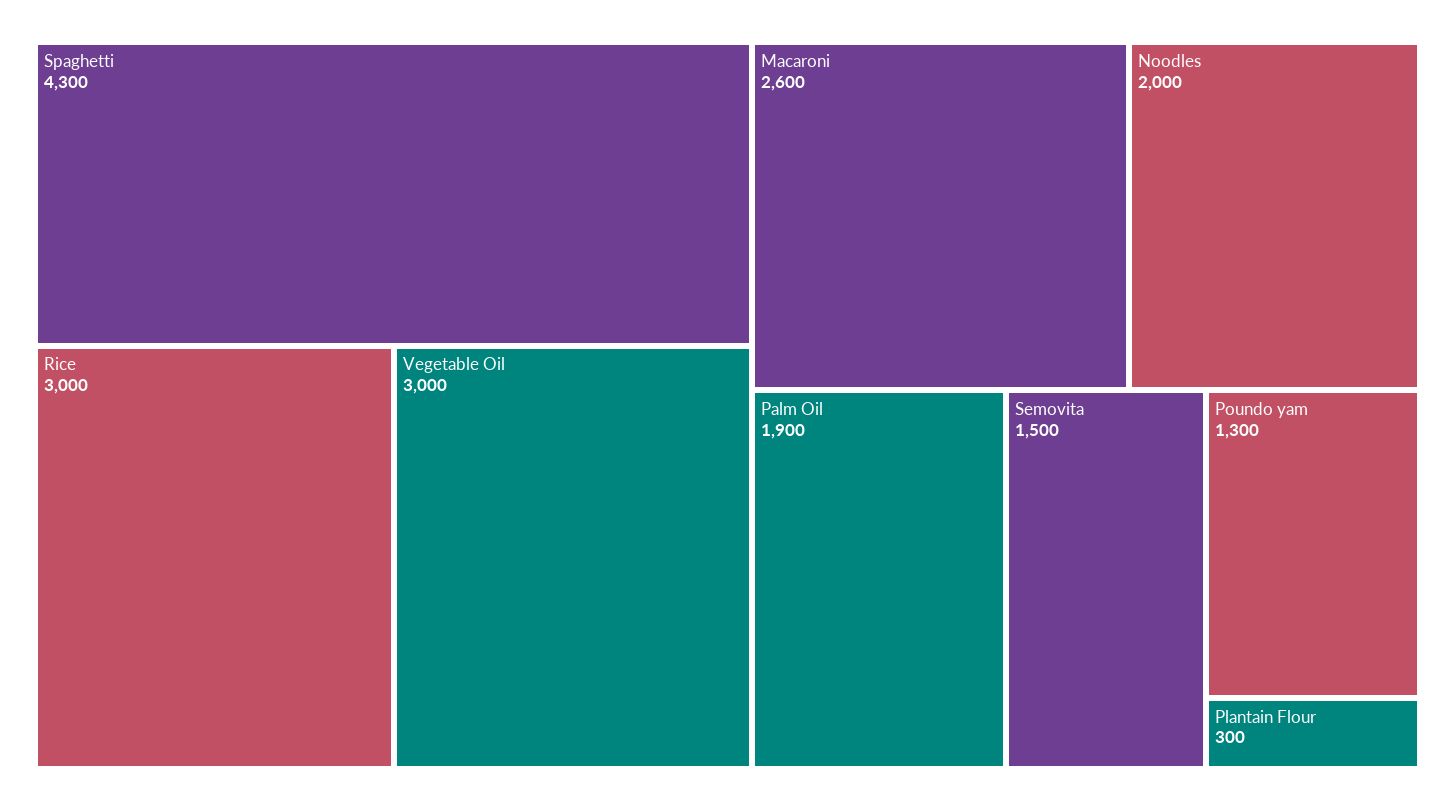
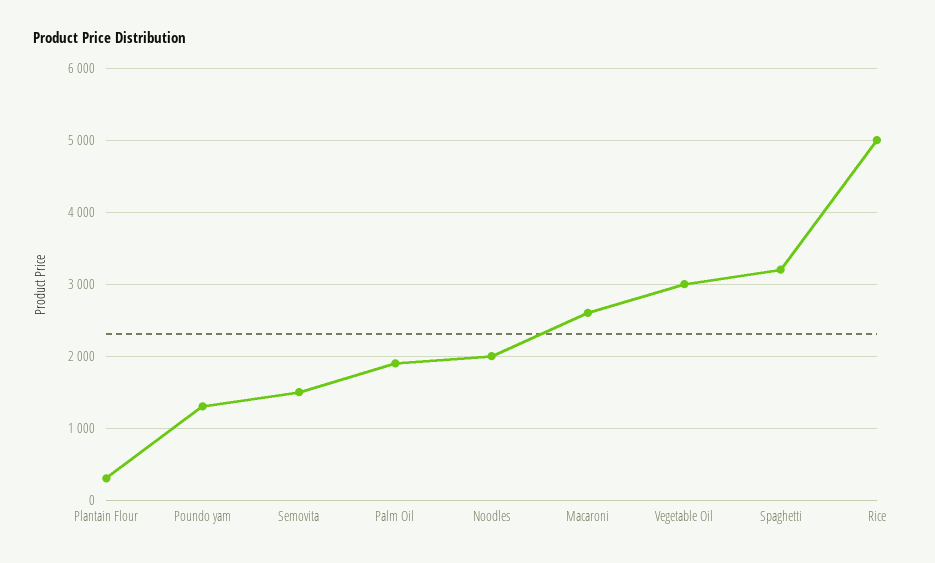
  {
-   "Spaghetti": 4300,
+   "Spaghetti": 3200,
-   "Rice": 3000,
+   "Rice": 5000,
    "Vegetable Oil": 3000,
    "Macaroni": 2600,
    "Noodles": 2000,
    "Palm Oil": 1900,
    "Semovita": 1500,
    "Poundo yam": 1300,
    "Plantain Flour": 300
  }

